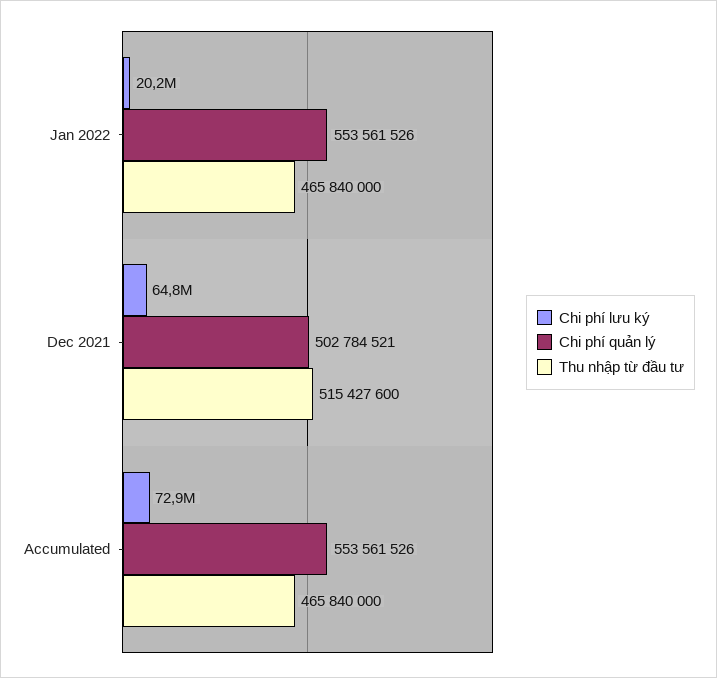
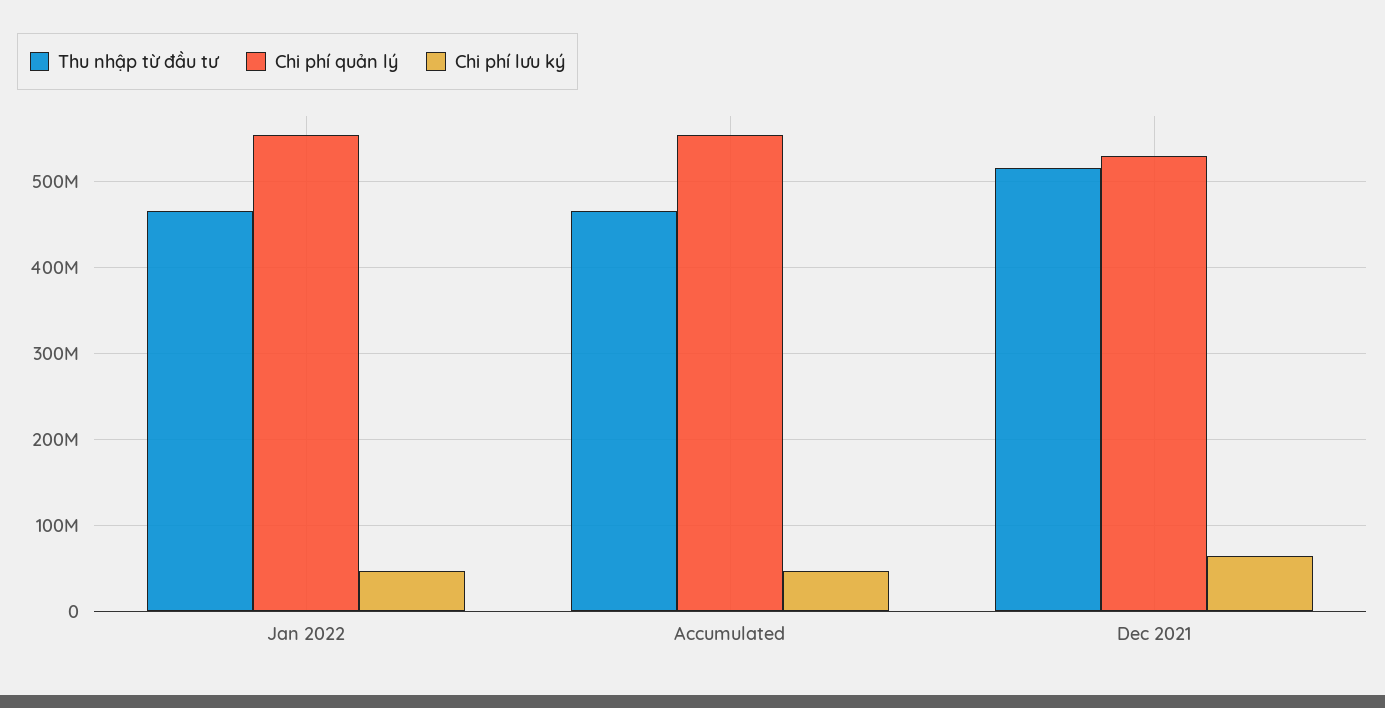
  {
    "Chi phí lưu ký": {
-     "Jan 2022": 20200000,
+     "Jan 2022": 50000000,
      "Dec 2021": 64800000,
-     "Accumulated": 72900000
+     "Accumulated": 50000000
    },
    "Chi phí quản lý": {
      "Jan 2022": 553561526,
-     "Dec 2021": 502784521,
+     "Dec 2021": 530000000,
      "Accumulated": 553561526
    },
    "Thu nhập từ đầu tư": {
      "Jan 2022": 465840000,
      "Dec 2021": 515427600,
      "Accumulated": 465840000
    }
  }

